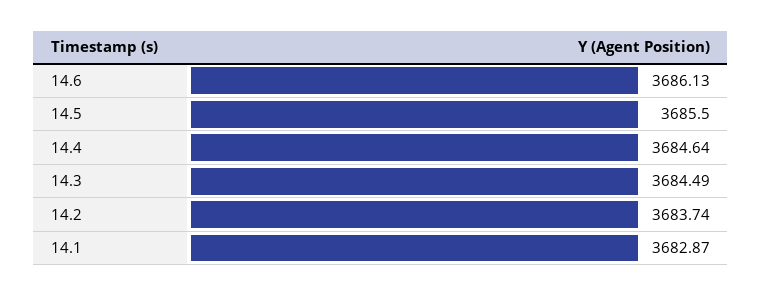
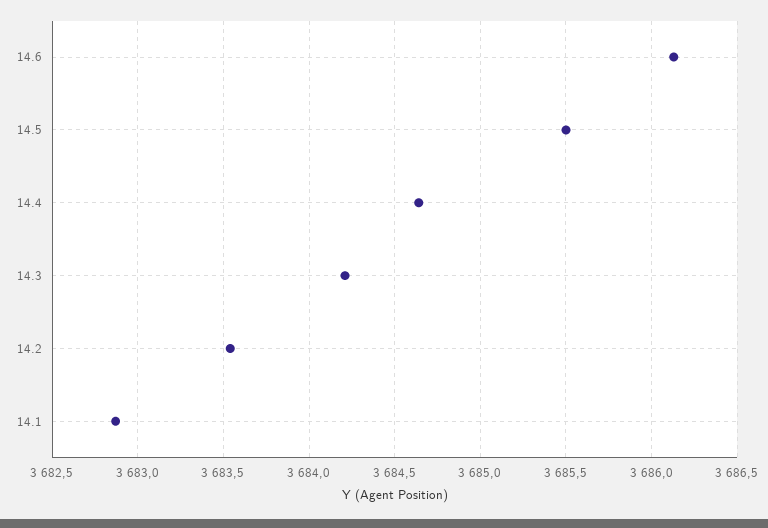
  {
    "14.6": 3686.13,
    "14.5": 3685.5,
    "14.4": 3684.64,
-   "14.3": 3684.49,
+   "14.3": 3684.2,
-   "14.2": 3683.74,
+   "14.2": 3683.55,
    "14.1": 3682.87
  }

